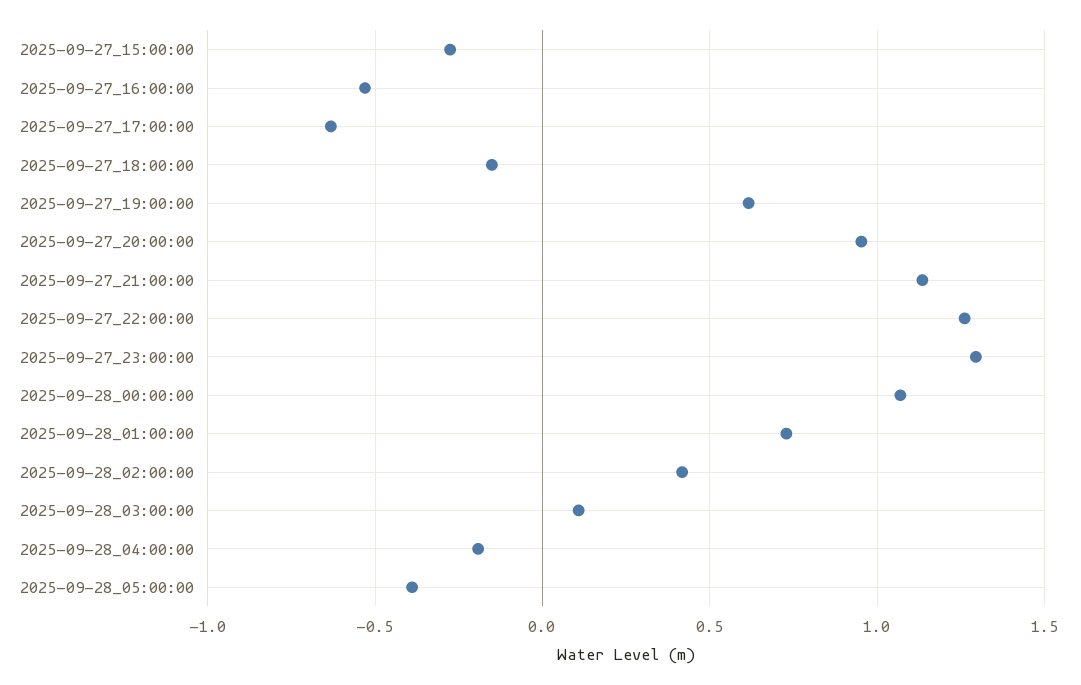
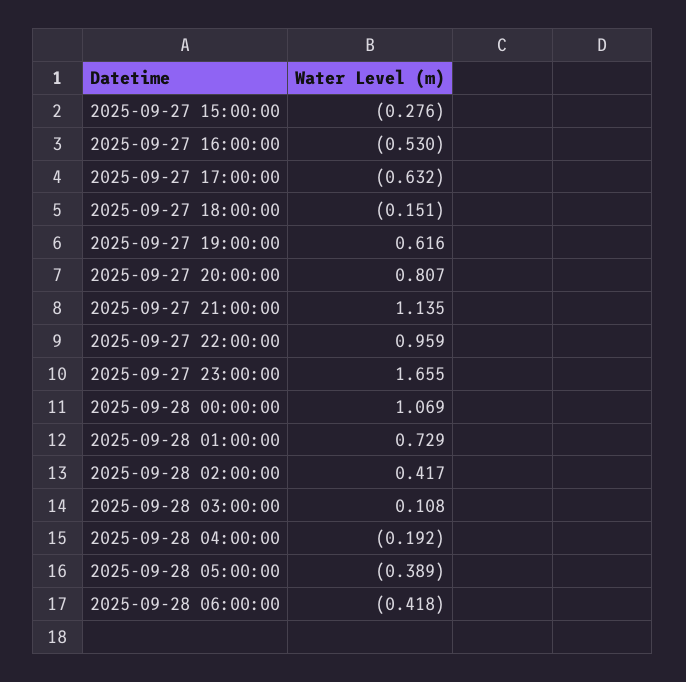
  {
    "2025-09-27_15:00:00": -0.276,
    "2025-09-27_16:00:00": -0.53,
    "2025-09-27_17:00:00": -0.632,
    "2025-09-27_18:00:00": -0.151,
    "2025-09-27_19:00:00": 0.616,
-   "2025-09-27_20:00:00": 0.95,
+   "2025-09-27_20:00:00": 0.807,
    "2025-09-27_21:00:00": 1.135,
-   "2025-09-27_22:00:00": 1.25,
+   "2025-09-27_22:00:00": 0.959,
-   "2025-09-27_23:00:00": 1.3,
+   "2025-09-27_23:00:00": 1.655,
    "2025-09-28_00:00:00": 1.069,
    "2025-09-28_01:00:00": 0.729,
    "2025-09-28_02:00:00": 0.417,
    "2025-09-28_03:00:00": 0.108,
    "2025-09-28_04:00:00": -0.192,
-   "2025-09-28_05:00:00": -0.389
+   "2025-09-28_05:00:00": -0.389,
+   "2025-09-28 06:00:00": -0.418
  }

